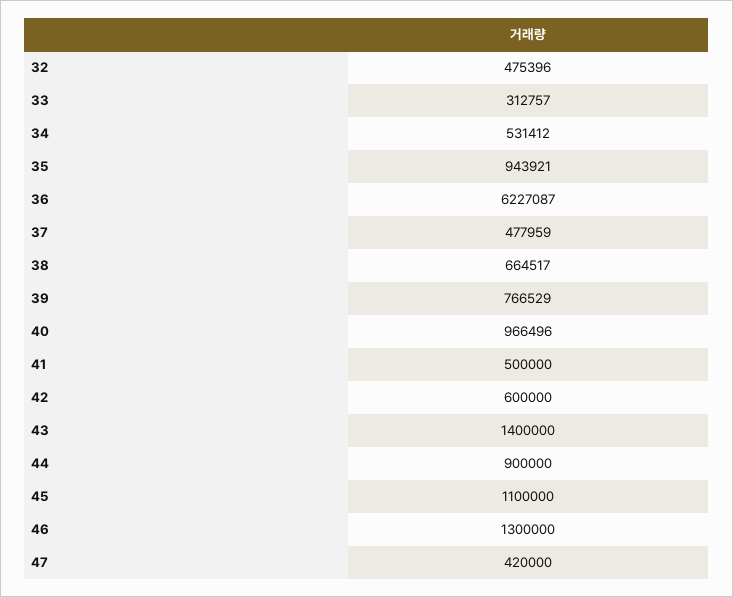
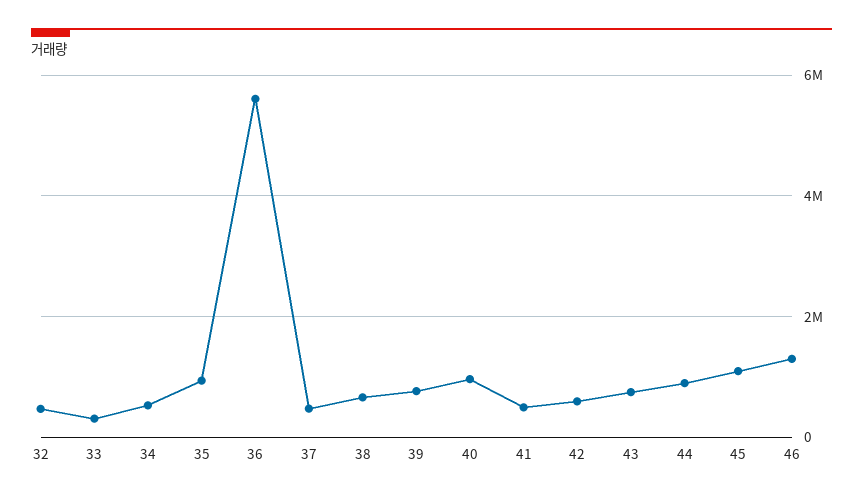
  {
    "32": 475396,
    "33": 312757,
    "34": 531412,
    "35": 943921,
-   "36": 6227087,
+   "36": 5600000,
    "37": 477959,
    "38": 664517,
    "39": 766529,
    "40": 966496,
    "41": 500000,
    "42": 600000,
-   "43": 1400000,
+   "43": 800000,
    "44": 900000,
    "45": 1100000,
-   "46": 1300000,
+   "46": 1300000
-   "47": 420000
  }

